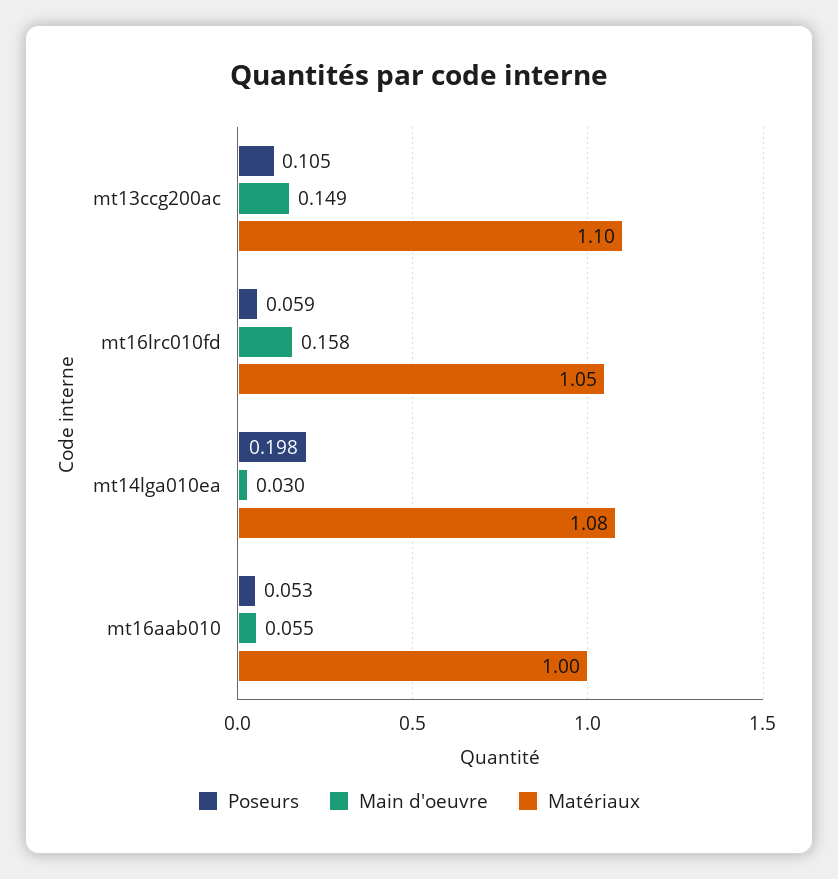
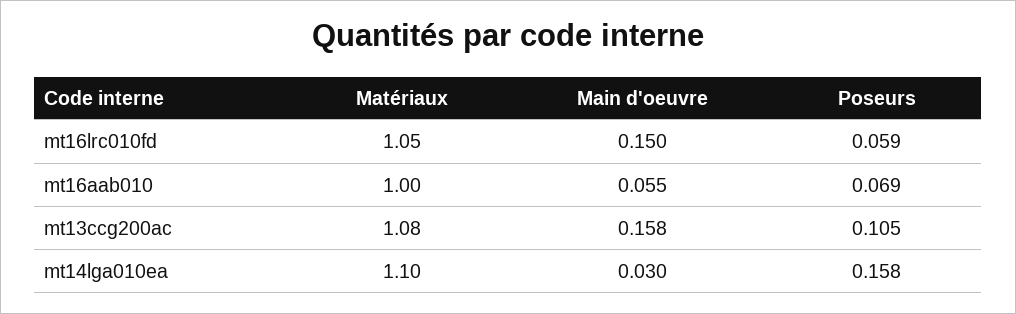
  {
    "Poseurs": {
      "mt13ccg200ac": 0.105,
      "mt16lrc010fd": 0.059,
-     "mt14lga010ea": 0.198,
+     "mt14lga010ea": 0.158,
-     "mt16aab010": 0.053
+     "mt16aab010": 0.069
    },
    "Main d'oeuvre": {
-     "mt13ccg200ac": 0.149,
+     "mt13ccg200ac": 0.158,
-     "mt16lrc010fd": 0.158,
+     "mt16lrc010fd": 0.15,
      "mt14lga010ea": 0.03,
      "mt16aab010": 0.055
    },
    "Matériaux": {
-     "mt13ccg200ac": 1.1,
+     "mt13ccg200ac": 1.08,
      "mt16lrc010fd": 1.05,
-     "mt14lga010ea": 1.08,
+     "mt14lga010ea": 1.1,
      "mt16aab010": 1
    }
  }

